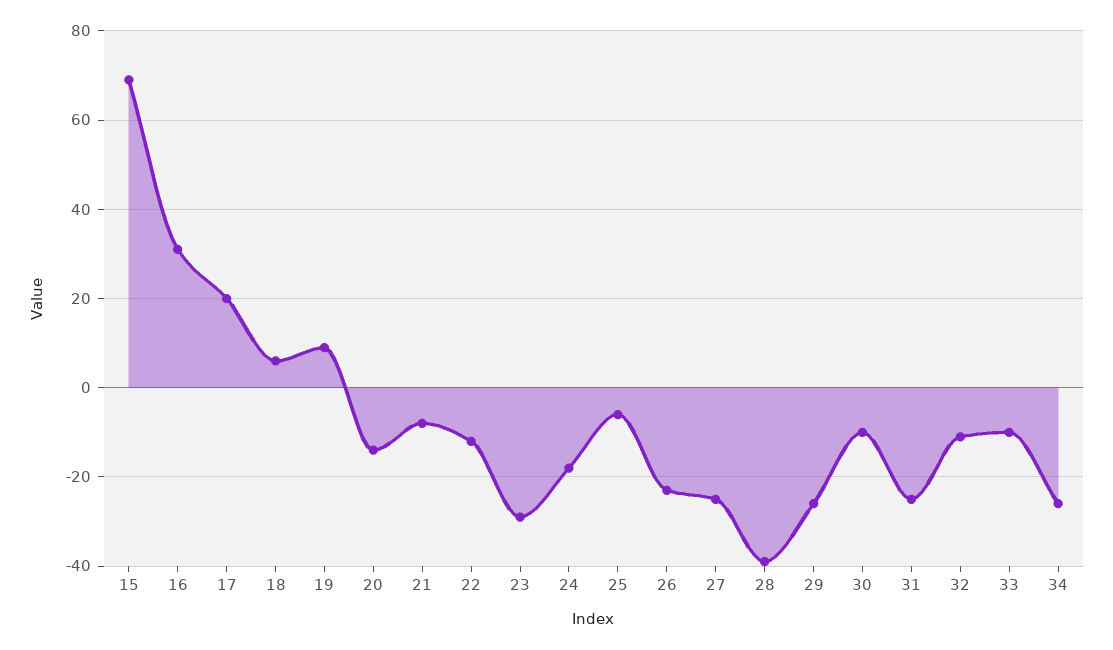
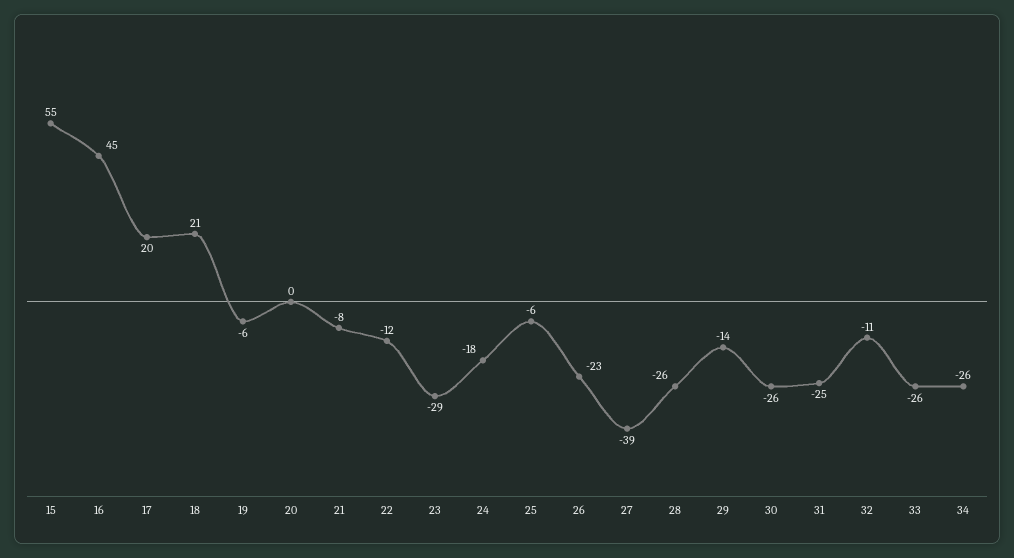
  {
-   "15": 70,
+   "15": 55,
-   "16": 30,
+   "16": 45,
    "17": 20,
-   "18": 5,
+   "18": 21,
-   "19": 10,
+   "19": -6,
-   "20": -15,
+   "20": 0,
    "21": -8,
    "22": -12,
    "23": -29,
    "24": -18,
    "25": -6,
    "26": -23,
-   "27": -25,
+   "27": -39,
-   "28": -40,
+   "28": -26,
-   "29": -25,
+   "29": -14,
-   "30": -10,
+   "30": -26,
    "31": -25,
    "32": -11,
-   "33": -10,
+   "33": -26,
    "34": -26
  }

